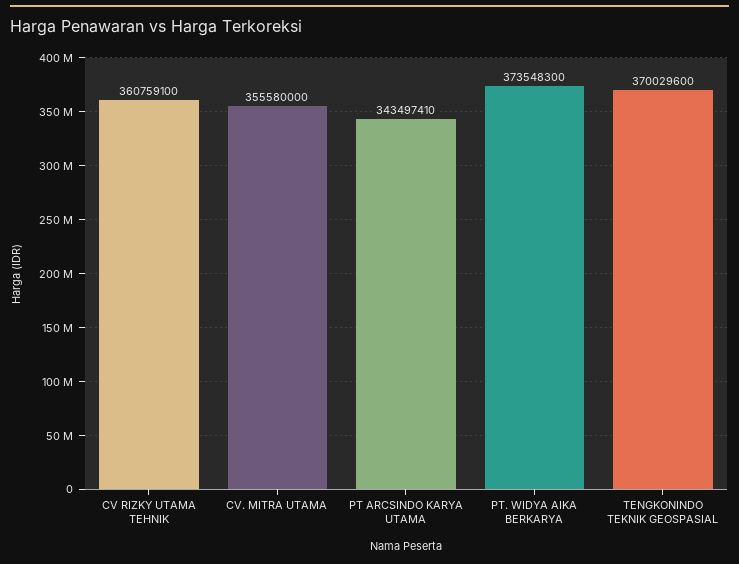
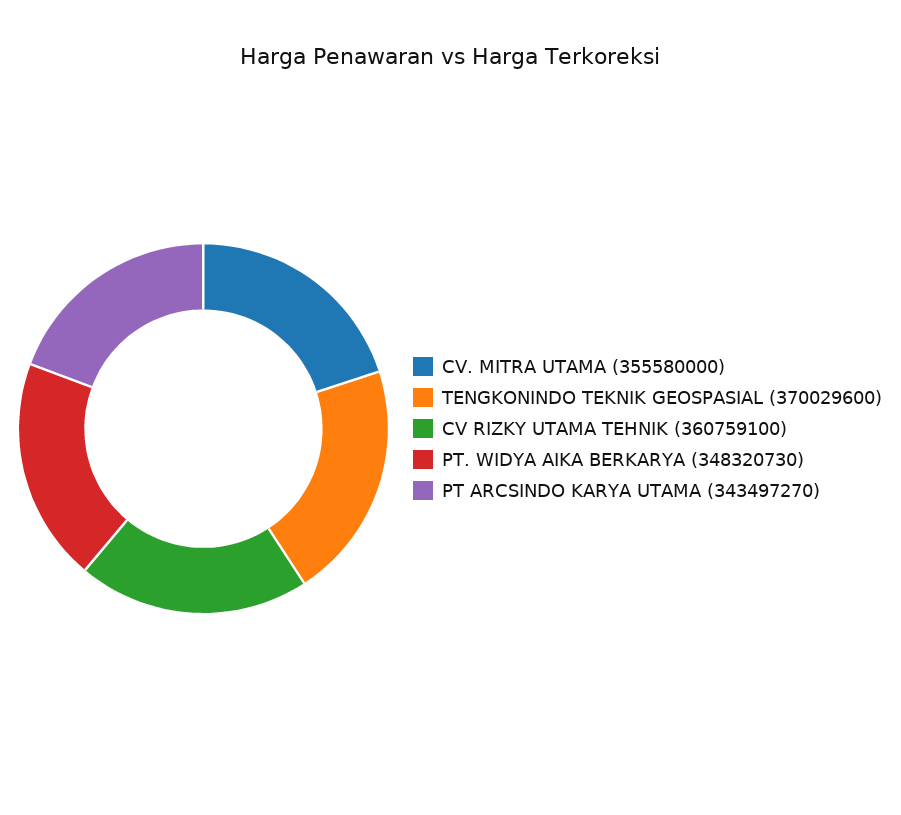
  {
    "CV RIZKY UTAMA TEHNIK": 360759100,
    "CV. MITRA UTAMA": 355580000,
-   "PT ARCSINDO KARYA UTAMA": 343497410,
+   "PT ARCSINDO KARYA UTAMA": 343497270,
-   "PT. WIDYA AIKA BERKARYA": 373548300,
+   "PT. WIDYA AIKA BERKARYA": 348320730,
    "TENGKONINDO TEKNIK GEOSPASIAL": 370029600
  }

